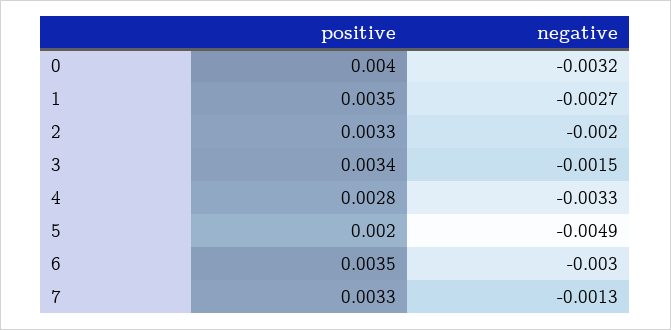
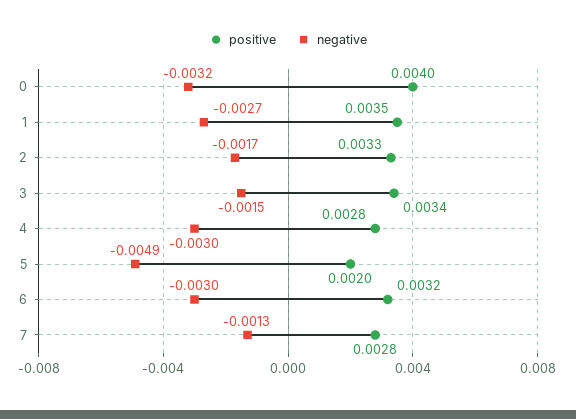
  {
    "positive": {
      "0": 0.004,
      "1": 0.0035,
      "2": 0.0033,
      "3": 0.0034,
      "4": 0.0028,
      "5": 0.002,
-     "6": 0.0035,
+     "6": 0.0032,
-     "7": 0.0033
+     "7": 0.0028
    },
    "negative": {
      "0": -0.0032,
      "1": -0.0027,
-     "2": -0.002,
+     "2": -0.0017,
      "3": -0.0015,
-     "4": -0.0033,
+     "4": -0.003,
      "5": -0.0049,
      "6": -0.003,
      "7": -0.0013
    }
  }

